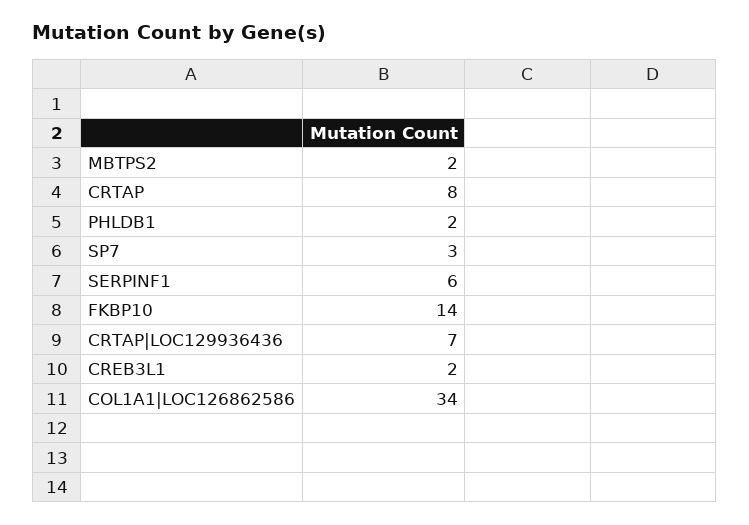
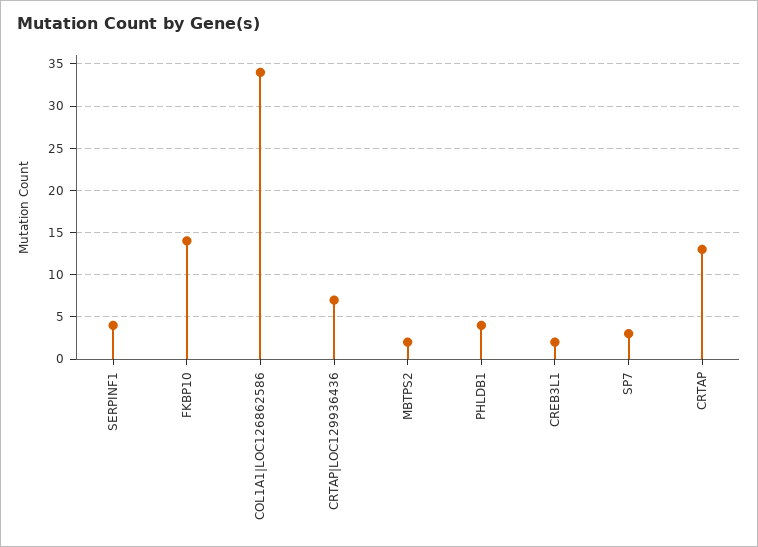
  {
    "MBTPS2": 2,
-   "CRTAP": 8,
+   "CRTAP": 13,
-   "PHLDB1": 2,
+   "PHLDB1": 4,
    "SP7": 3,
-   "SERPINF1": 6,
+   "SERPINF1": 4,
    "FKBP10": 14,
    "CRTAP|LOC129936436": 7,
    "CREB3L1": 2,
    "COL1A1|LOC126862586": 34
  }

